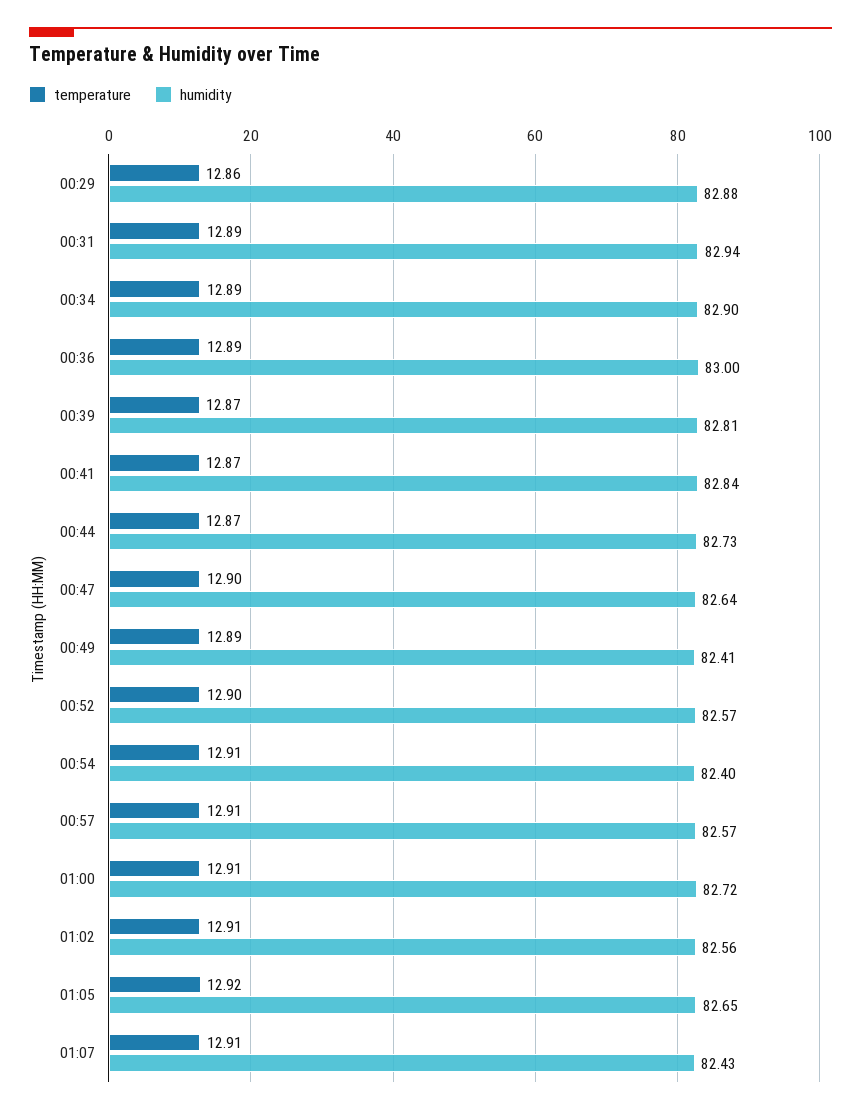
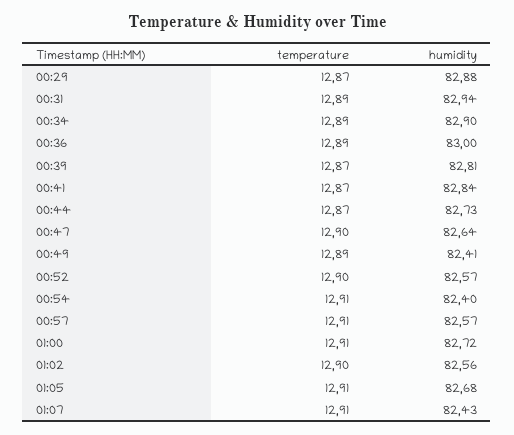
  {
    "temperature": {
-     "00:29": 12.86,
+     "00:29": 12.87,
      "00:31": 12.89,
      "00:34": 12.89,
      "00:36": 12.89,
      "00:39": 12.87,
      "00:41": 12.87,
      "00:44": 12.87,
      "00:47": 12.9,
      "00:49": 12.89,
      "00:52": 12.9,
      "00:54": 12.91,
      "00:57": 12.91,
      "01:00": 12.91,
-     "01:02": 12.91,
+     "01:02": 12.9,
-     "01:05": 12.92,
+     "01:05": 12.91,
      "01:07": 12.91
    },
    "humidity": {
      "00:29": 82.88,
      "00:31": 82.94,
      "00:34": 82.9,
      "00:36": 83,
      "00:39": 82.81,
      "00:41": 82.84,
      "00:44": 82.73,
      "00:47": 82.64,
      "00:49": 82.41,
      "00:52": 82.57,
      "00:54": 82.4,
      "00:57": 82.57,
      "01:00": 82.72,
      "01:02": 82.56,
-     "01:05": 82.65,
+     "01:05": 82.68,
      "01:07": 82.43
    }
  }

